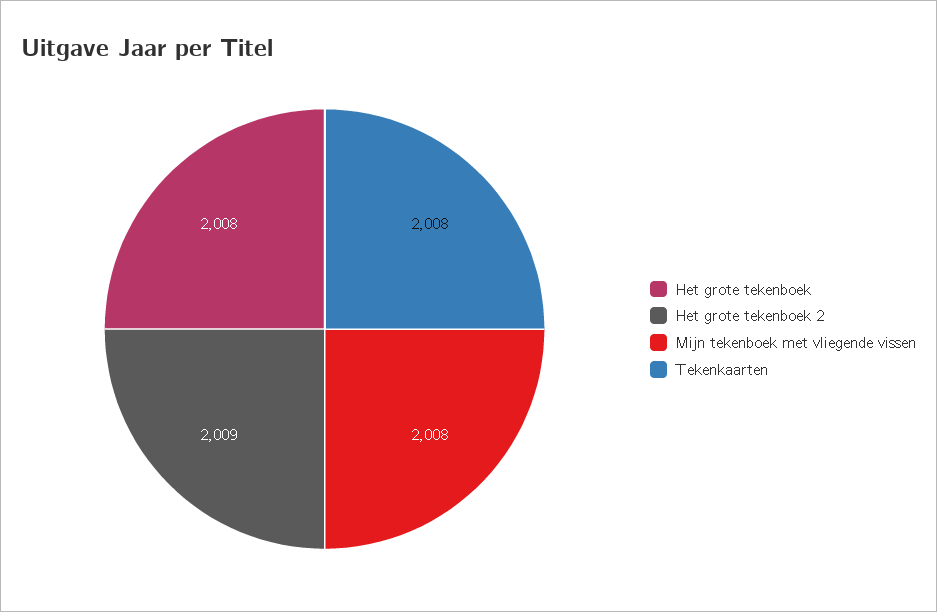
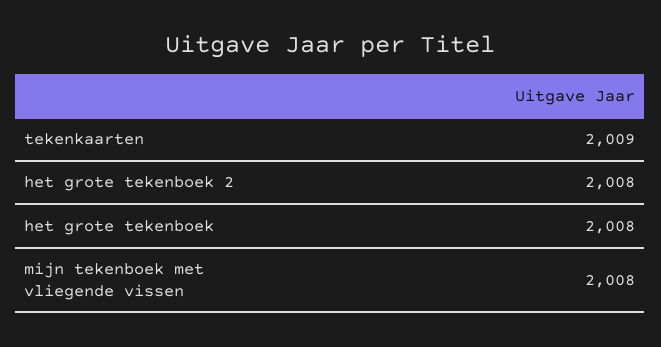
  {
    "Het grote tekenboek": 2008,
-   "Het grote tekenboek 2": 2009,
+   "Het grote tekenboek 2": 2008,
    "Mijn tekenboek met vliegende vissen": 2008,
-   "Tekenkaarten": 2008
+   "Tekenkaarten": 2009
  }

